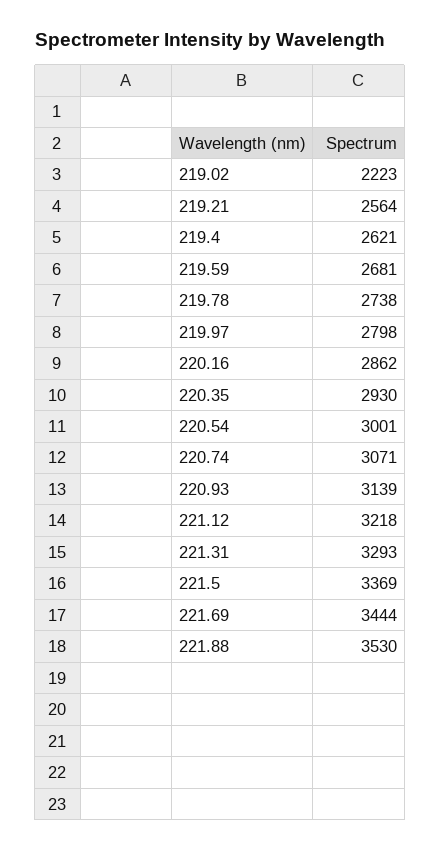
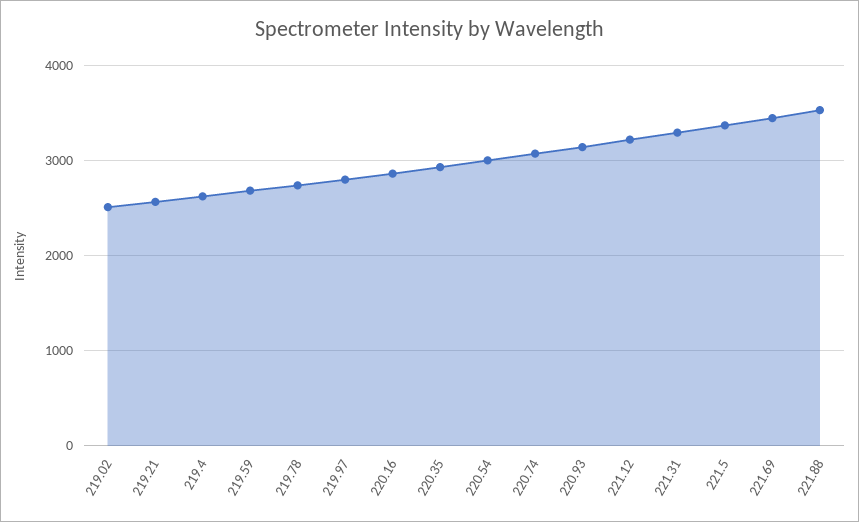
  {
-   "219.02": 2223,
+   "219.02": 2500,
    "219.21": 2564,
    "219.4": 2621,
    "219.59": 2681,
    "219.78": 2738,
    "219.97": 2798,
    "220.16": 2862,
    "220.35": 2930,
    "220.54": 3001,
    "220.74": 3071,
    "220.93": 3139,
    "221.12": 3218,
    "221.31": 3293,
    "221.5": 3369,
    "221.69": 3444,
    "221.88": 3530
  }

